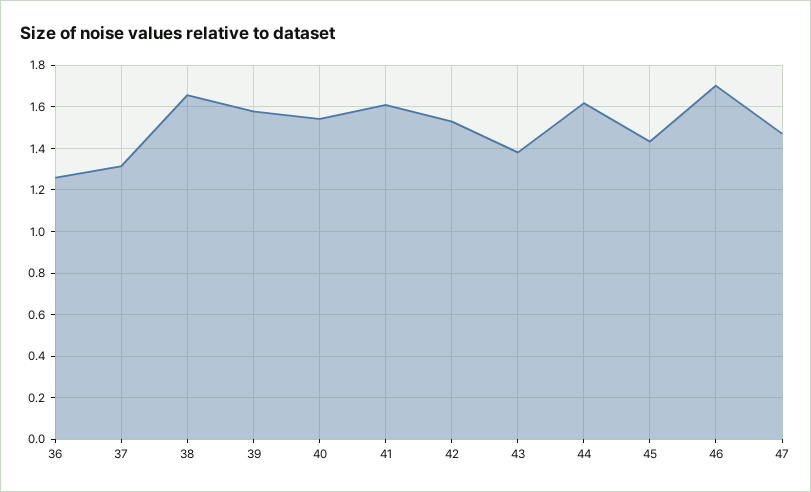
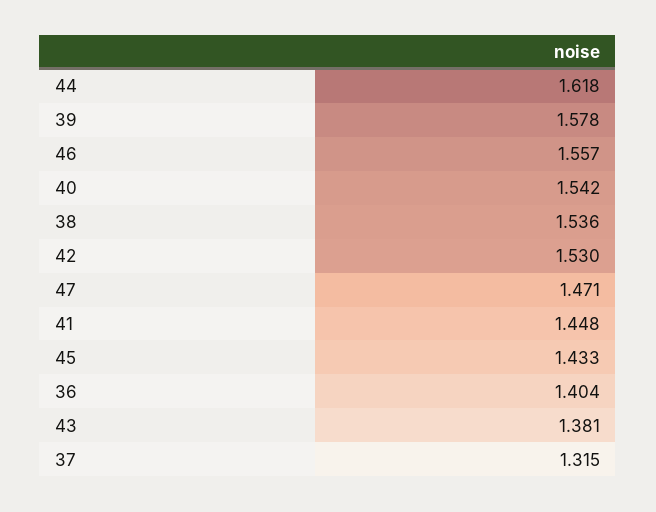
  {
-   "36": 1.25,
+   "36": 1.404,
    "37": 1.315,
-   "38": 1.65,
+   "38": 1.536,
    "39": 1.578,
    "40": 1.542,
-   "41": 1.6,
+   "41": 1.448,
    "42": 1.53,
    "43": 1.381,
    "44": 1.618,
    "45": 1.433,
-   "46": 1.7,
+   "46": 1.557,
    "47": 1.471
  }

